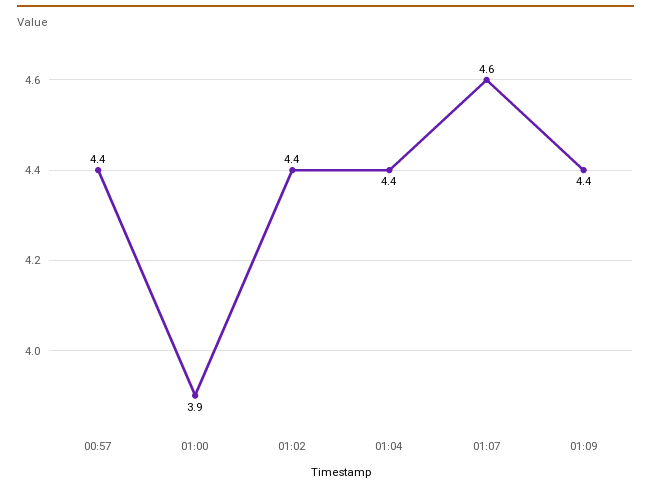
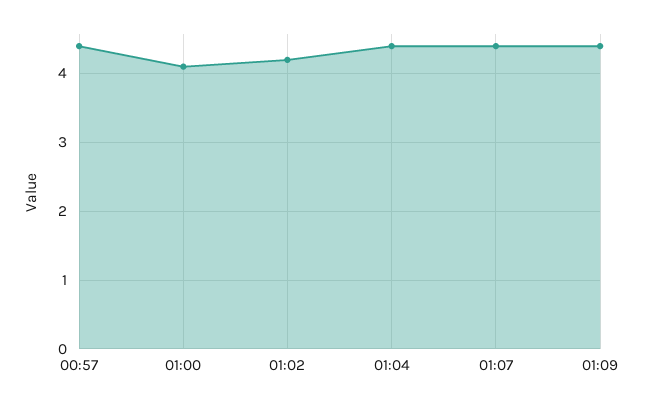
  {
    "00:57": 4.4,
-   "01:00": 3.9,
+   "01:00": 4.1,
-   "01:02": 4.4,
+   "01:02": 4.2,
    "01:04": 4.4,
-   "01:07": 4.6,
+   "01:07": 4.4,
    "01:09": 4.4
  }

